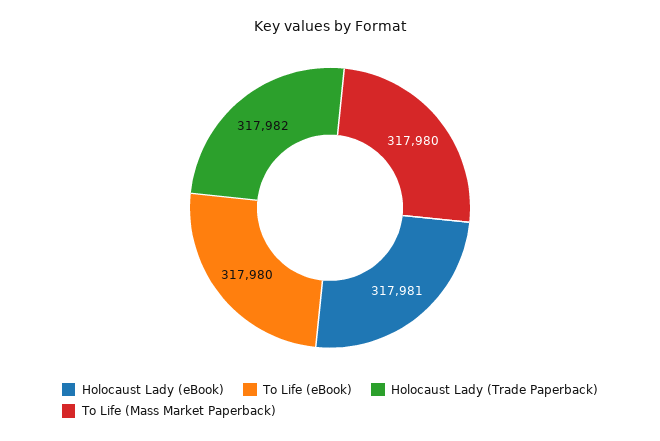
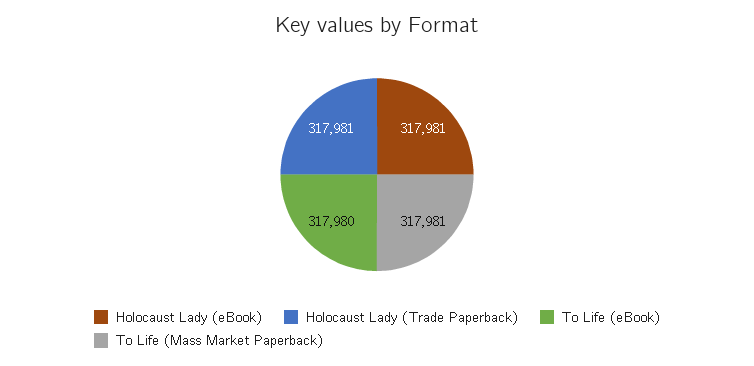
  {
    "Holocaust Lady (eBook)": 317981,
    "To Life (eBook)": 317980,
-   "Holocaust Lady (Trade Paperback)": 317982,
+   "Holocaust Lady (Trade Paperback)": 317981,
-   "To Life (Mass Market Paperback)": 317980
+   "To Life (Mass Market Paperback)": 317981
  }

